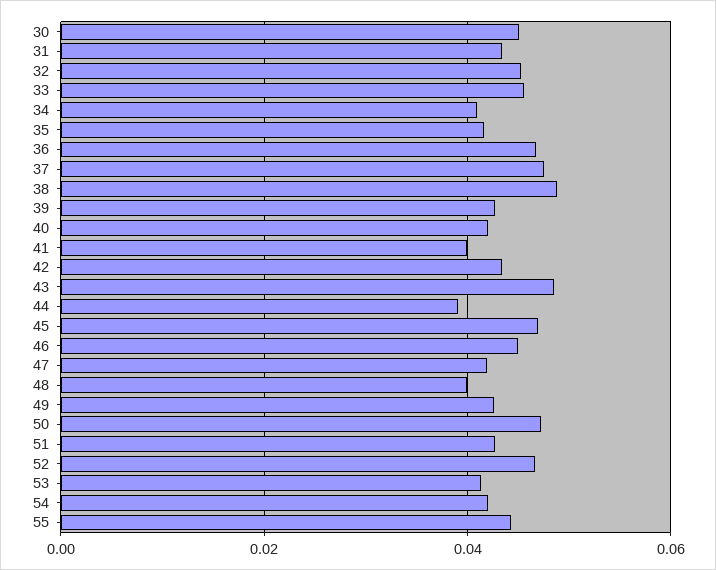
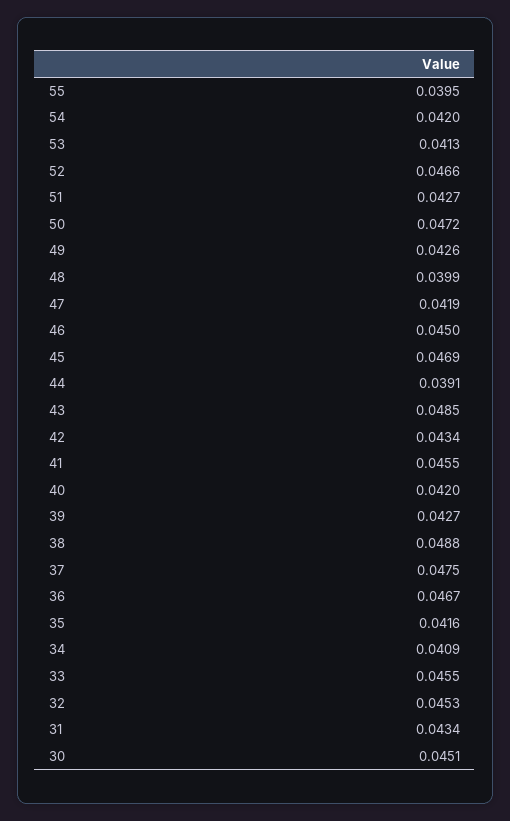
  {
    "30": 0.0451,
    "31": 0.0434,
    "32": 0.0453,
    "33": 0.0455,
    "34": 0.0409,
    "35": 0.0416,
    "36": 0.0467,
    "37": 0.0475,
    "38": 0.0488,
    "39": 0.0427,
    "40": 0.042,
-   "41": 0.04,
+   "41": 0.0455,
    "42": 0.0434,
    "43": 0.0485,
    "44": 0.0391,
    "45": 0.0469,
    "46": 0.045,
    "47": 0.0419,
    "48": 0.0399,
    "49": 0.0426,
    "50": 0.0472,
    "51": 0.0427,
    "52": 0.0466,
    "53": 0.0413,
    "54": 0.042,
-   "55": 0.044
+   "55": 0.0395
  }

